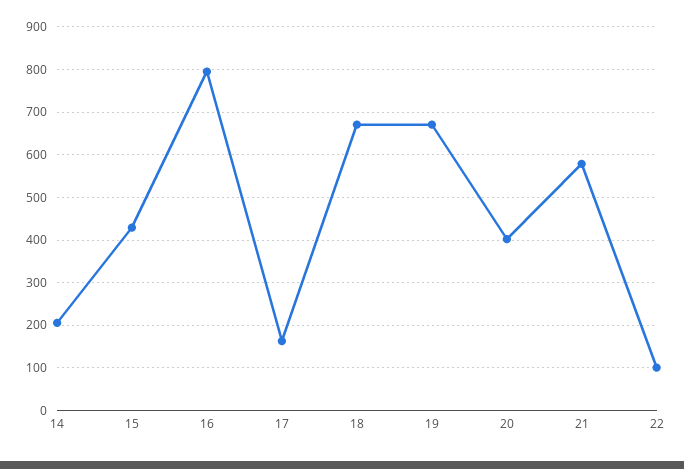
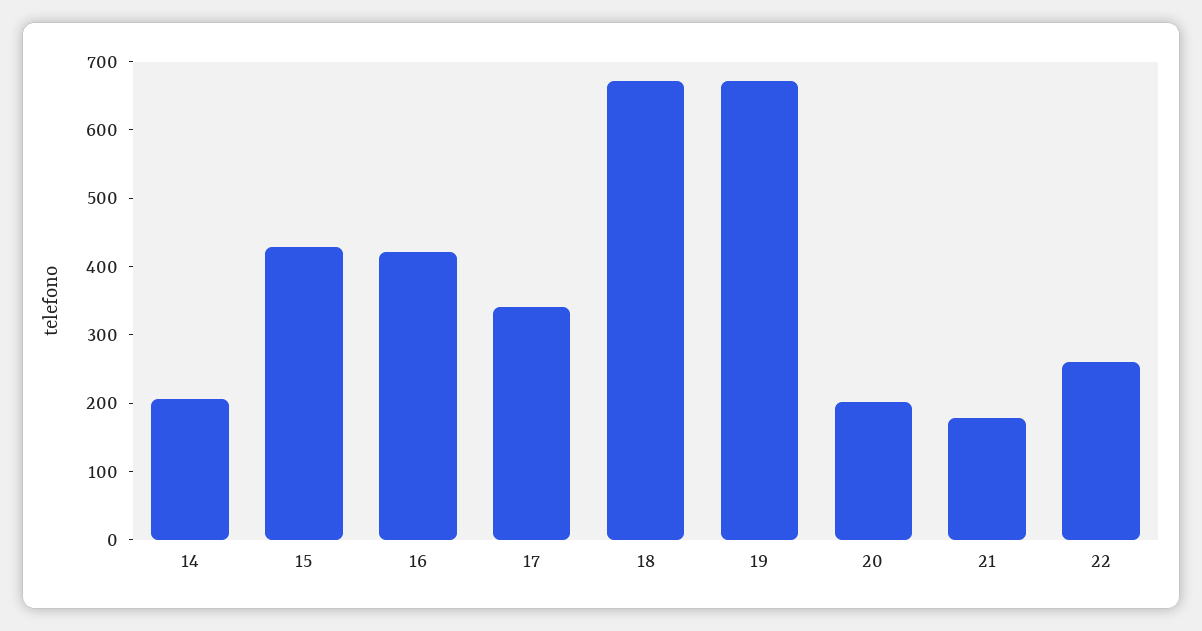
  {
    "14": 200,
    "15": 420,
-   "16": 800,
+   "16": 420,
-   "17": 160,
+   "17": 340,
    "18": 680,
    "19": 680,
-   "20": 400,
+   "20": 200,
-   "21": 580,
+   "21": 180,
-   "22": 100
+   "22": 260
  }

